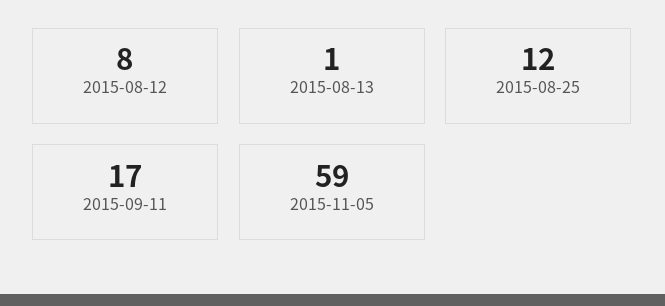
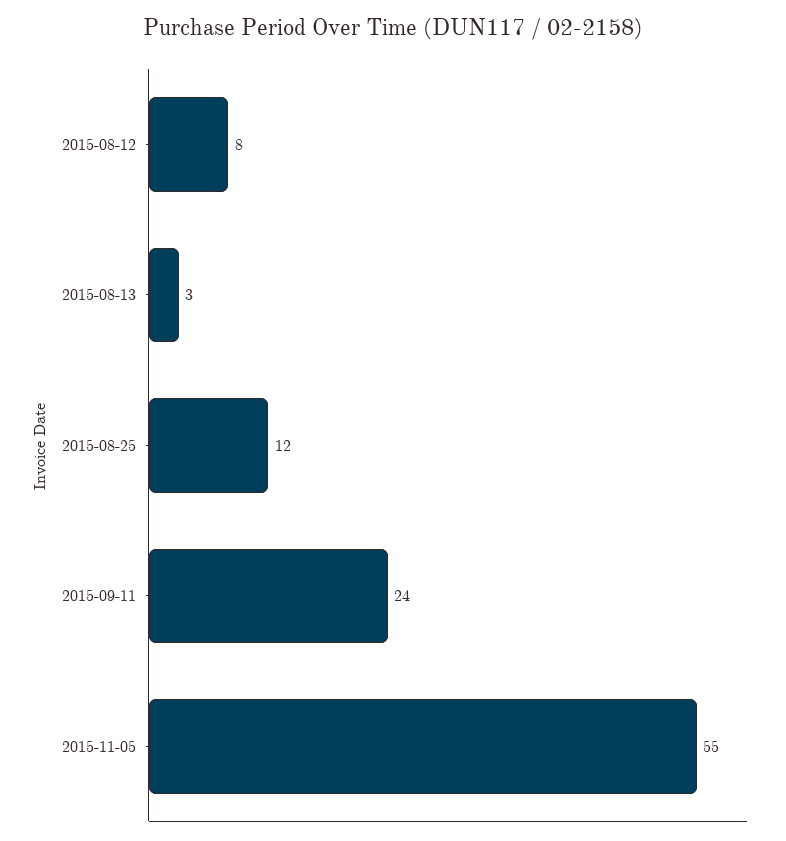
  {
    "2015-08-12": 8,
-   "2015-08-13": 1,
+   "2015-08-13": 3,
    "2015-08-25": 12,
-   "2015-09-11": 17,
+   "2015-09-11": 24,
-   "2015-11-05": 59
+   "2015-11-05": 55
  }

